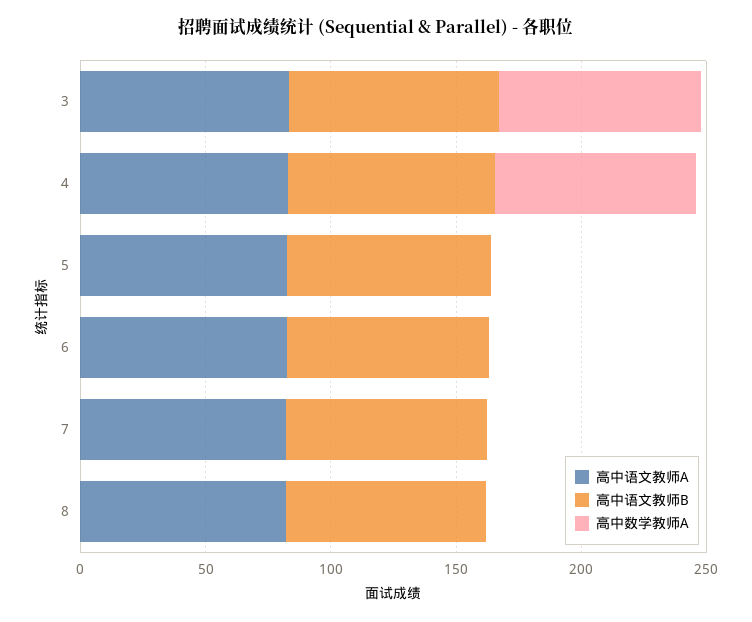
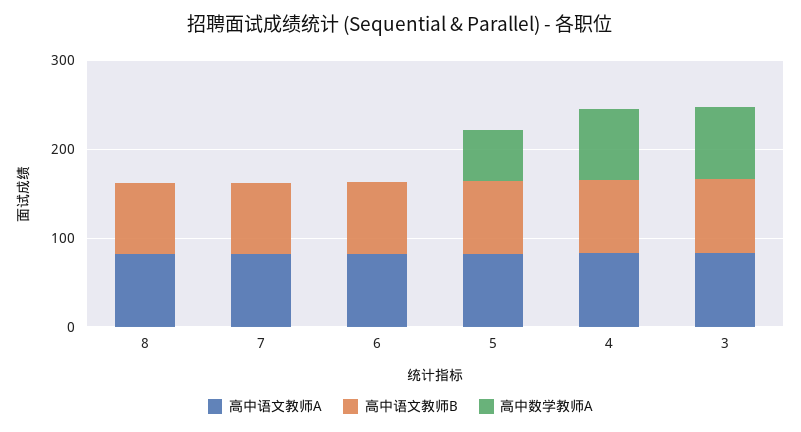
  {
    "高中语文教师A": {
      "3": 80,
      "4": 80,
      "5": 80,
      "6": 80,
      "7": 80,
      "8": 80
    },
    "高中语文教师B": {
      "3": 80,
      "4": 80,
      "5": 80,
      "6": 80,
      "7": 80,
      "8": 80
    },
    "高中数学教师A": {
      "3": 80,
      "4": 80,
-     "5": 0,
+     "5": 60,
      "6": 0,
      "7": 0,
      "8": 0
    }
  }

